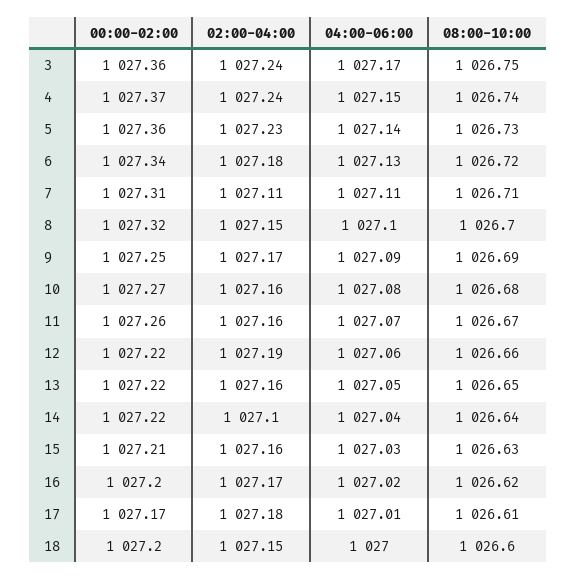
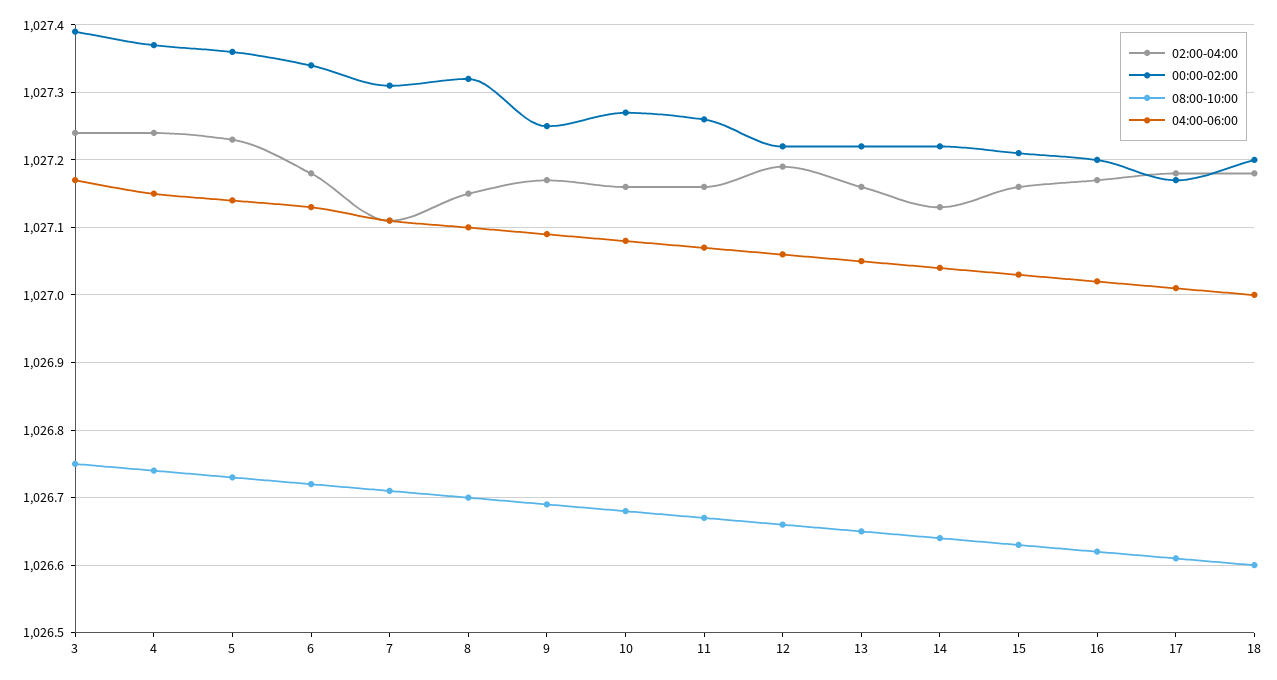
  {
    "00:00-02:00": {
-     "3": 1027.36,
+     "3": 1027.39,
      "4": 1027.37,
      "5": 1027.36,
      "6": 1027.34,
      "7": 1027.31,
      "8": 1027.32,
      "9": 1027.25,
      "10": 1027.27,
      "11": 1027.26,
      "12": 1027.22,
      "13": 1027.22,
      "14": 1027.22,
      "15": 1027.21,
      "16": 1027.2,
      "17": 1027.17,
      "18": 1027.2
    },
    "02:00-04:00": {
      "3": 1027.24,
      "4": 1027.24,
      "5": 1027.23,
      "6": 1027.18,
      "7": 1027.11,
      "8": 1027.15,
      "9": 1027.17,
      "10": 1027.16,
      "11": 1027.16,
      "12": 1027.19,
      "13": 1027.16,
-     "14": 1027.1,
+     "14": 1027.13,
      "15": 1027.16,
      "16": 1027.17,
      "17": 1027.18,
-     "18": 1027.15
+     "18": 1027.18
    },
    "04:00-06:00": {
      "3": 1027.17,
      "4": 1027.15,
      "5": 1027.14,
      "6": 1027.13,
      "7": 1027.11,
      "8": 1027.1,
      "9": 1027.09,
      "10": 1027.08,
      "11": 1027.07,
      "12": 1027.06,
      "13": 1027.05,
      "14": 1027.04,
      "15": 1027.03,
      "16": 1027.02,
      "17": 1027.01,
      "18": 1027
    },
    "08:00-10:00": {
      "3": 1026.75,
      "4": 1026.74,
      "5": 1026.73,
      "6": 1026.72,
      "7": 1026.71,
      "8": 1026.7,
      "9": 1026.69,
      "10": 1026.68,
      "11": 1026.67,
      "12": 1026.66,
      "13": 1026.65,
      "14": 1026.64,
      "15": 1026.63,
      "16": 1026.62,
      "17": 1026.61,
      "18": 1026.6
    }
  }

